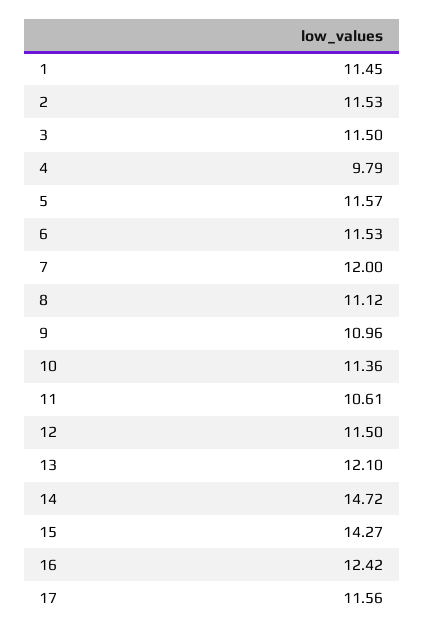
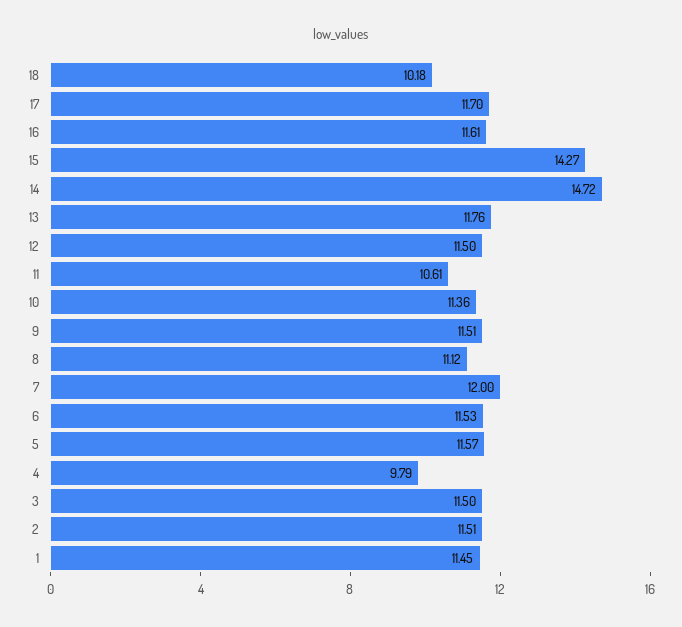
  {
    "1": 11.45,
-   "2": 11.53,
+   "2": 11.51,
    "3": 11.5,
    "4": 9.79,
    "5": 11.57,
    "6": 11.53,
    "7": 12,
    "8": 11.12,
-   "9": 10.96,
+   "9": 11.51,
    "10": 11.36,
    "11": 10.61,
    "12": 11.5,
-   "13": 12.1,
+   "13": 11.76,
    "14": 14.72,
    "15": 14.27,
-   "16": 12.42,
+   "16": 11.61,
-   "17": 11.56
+   "17": 11.7,
+   "18": 10.18
  }

